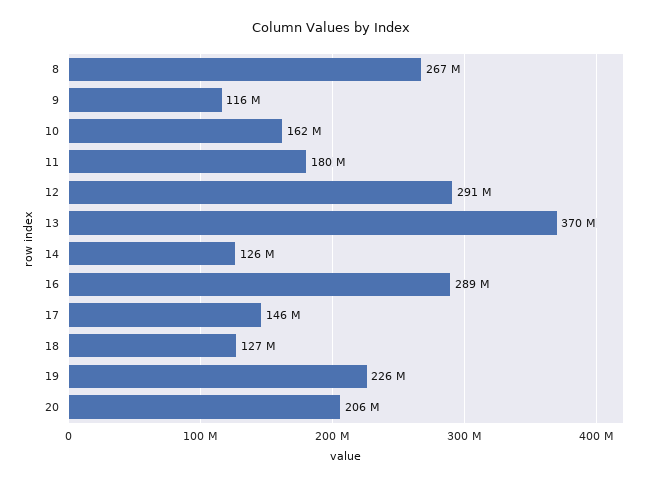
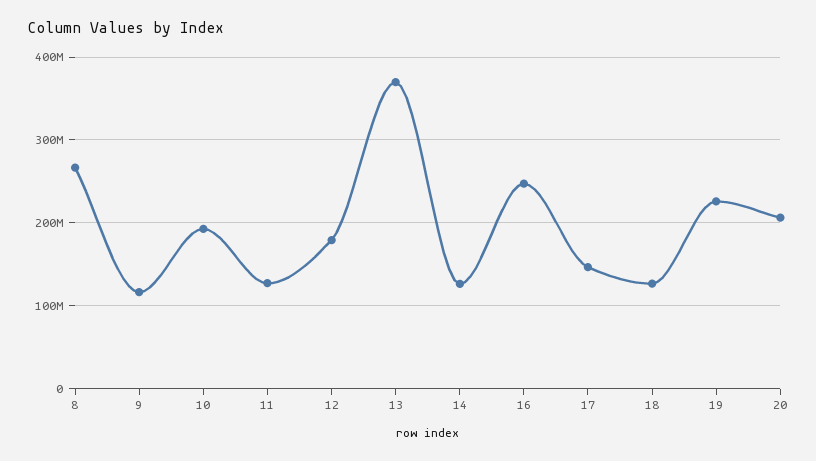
  {
    "8": 267000000,
    "9": 116000000,
-   "10": 162000000,
+   "10": 190000000,
-   "11": 180000000,
+   "11": 130000000,
-   "12": 291000000,
+   "12": 180000000,
    "13": 370000000,
    "14": 126000000,
-   "16": 289000000,
+   "16": 250000000,
    "17": 146000000,
    "18": 127000000,
    "19": 226000000,
    "20": 206000000
  }

